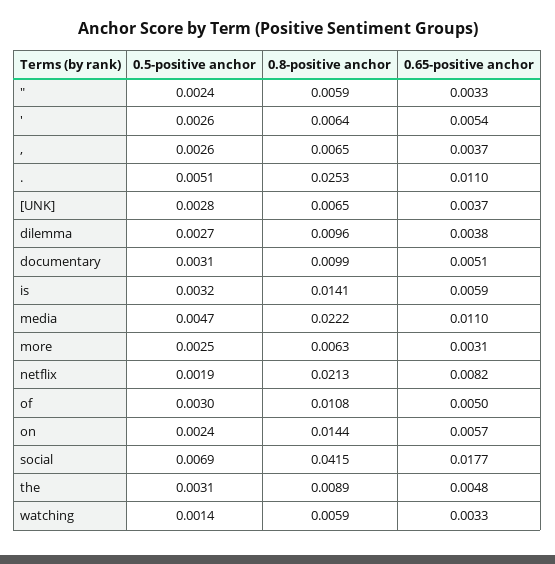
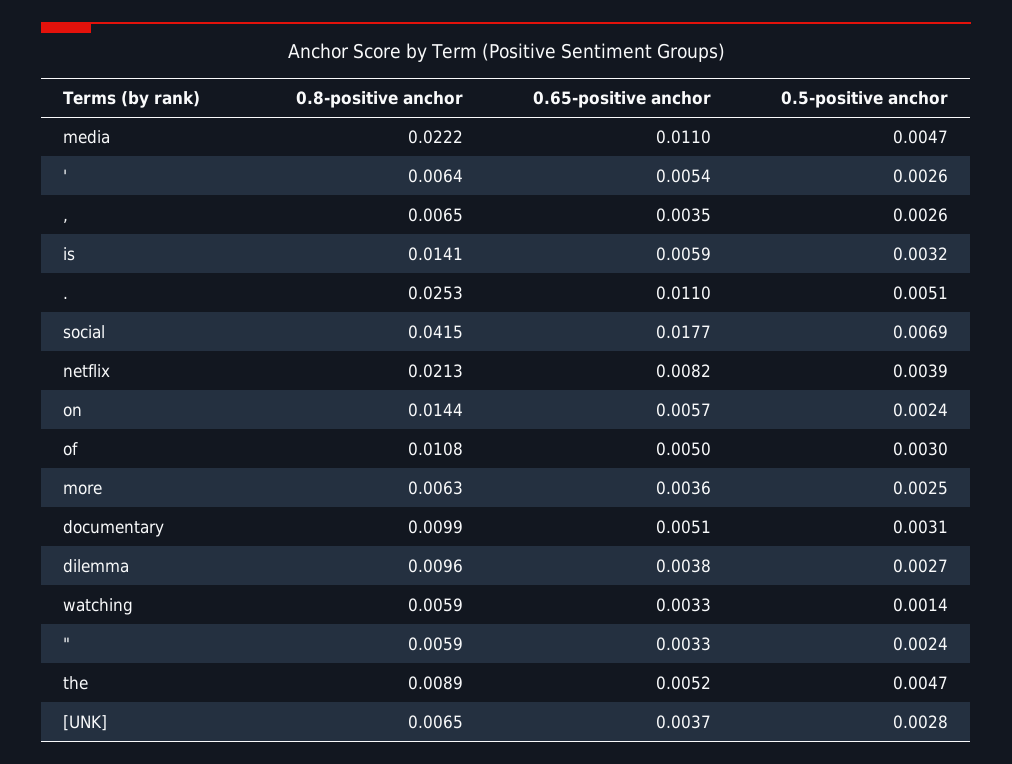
  {
    "0.5-positive anchor": {
      "\"": 0.0024,
      "'": 0.0026,
      ",": 0.0026,
      ".": 0.0051,
      "[UNK]": 0.0028,
      "dilemma": 0.0027,
      "documentary": 0.0031,
      "is": 0.0032,
      "media": 0.0047,
      "more": 0.0025,
-     "netflix": 0.0019,
+     "netflix": 0.0039,
      "of": 0.003,
      "on": 0.0024,
      "social": 0.0069,
-     "the": 0.0031,
+     "the": 0.0047,
      "watching": 0.0014
    },
    "0.8-positive anchor": {
      "\"": 0.0059,
      "'": 0.0064,
      ",": 0.0065,
      ".": 0.0253,
      "[UNK]": 0.0065,
      "dilemma": 0.0096,
      "documentary": 0.0099,
      "is": 0.0141,
      "media": 0.0222,
      "more": 0.0063,
      "netflix": 0.0213,
      "of": 0.0108,
      "on": 0.0144,
      "social": 0.0415,
      "the": 0.0089,
      "watching": 0.0059
    },
    "0.65-positive anchor": {
      "\"": 0.0033,
      "'": 0.0054,
-     ",": 0.0037,
+     ",": 0.0035,
      ".": 0.011,
      "[UNK]": 0.0037,
      "dilemma": 0.0038,
      "documentary": 0.0051,
      "is": 0.0059,
      "media": 0.011,
-     "more": 0.0031,
+     "more": 0.0036,
      "netflix": 0.0082,
      "of": 0.005,
      "on": 0.0057,
      "social": 0.0177,
-     "the": 0.0048,
+     "the": 0.0052,
      "watching": 0.0033
    }
  }

